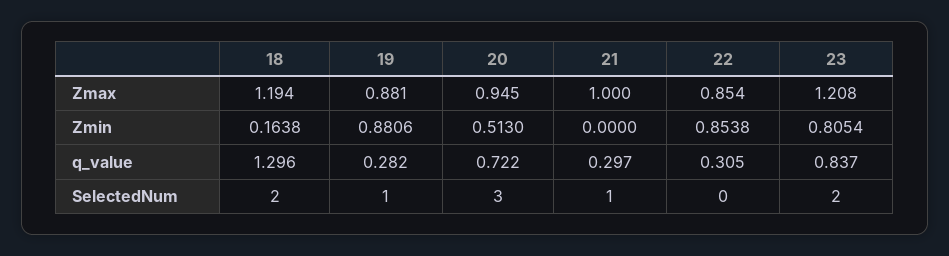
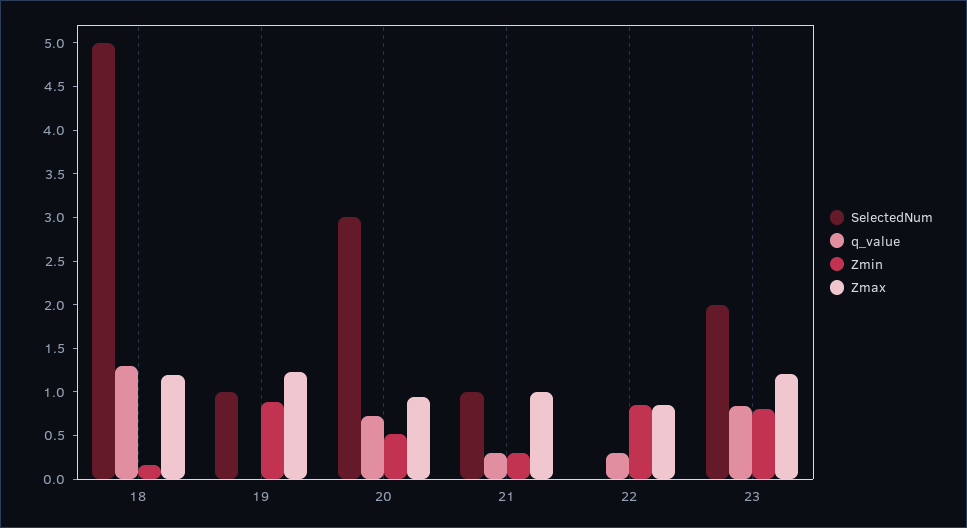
  {
    "Zmax": {
      "18": 1.194,
-     "19": 0.881,
+     "19": 1.2,
      "20": 0.945,
      "21": 1,
      "22": 0.854,
      "23": 1.208
    },
    "Zmin": {
      "18": 0.1638,
      "19": 0.8806,
      "20": 0.513,
-     "21": 0,
+     "21": 0.3,
      "22": 0.8538,
      "23": 0.8054
    },
    "q_value": {
      "18": 1.296,
-     "19": 0.282,
+     "19": 0,
      "20": 0.722,
      "21": 0.297,
      "22": 0.305,
      "23": 0.837
    },
    "SelectedNum": {
-     "18": 2,
+     "18": 5,
      "19": 1,
      "20": 3,
      "21": 1,
      "22": 0,
      "23": 2
    }
  }

